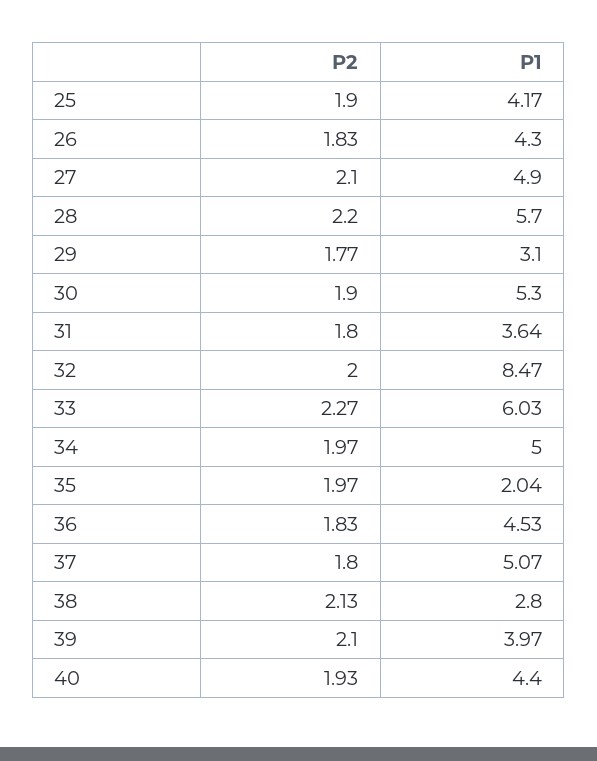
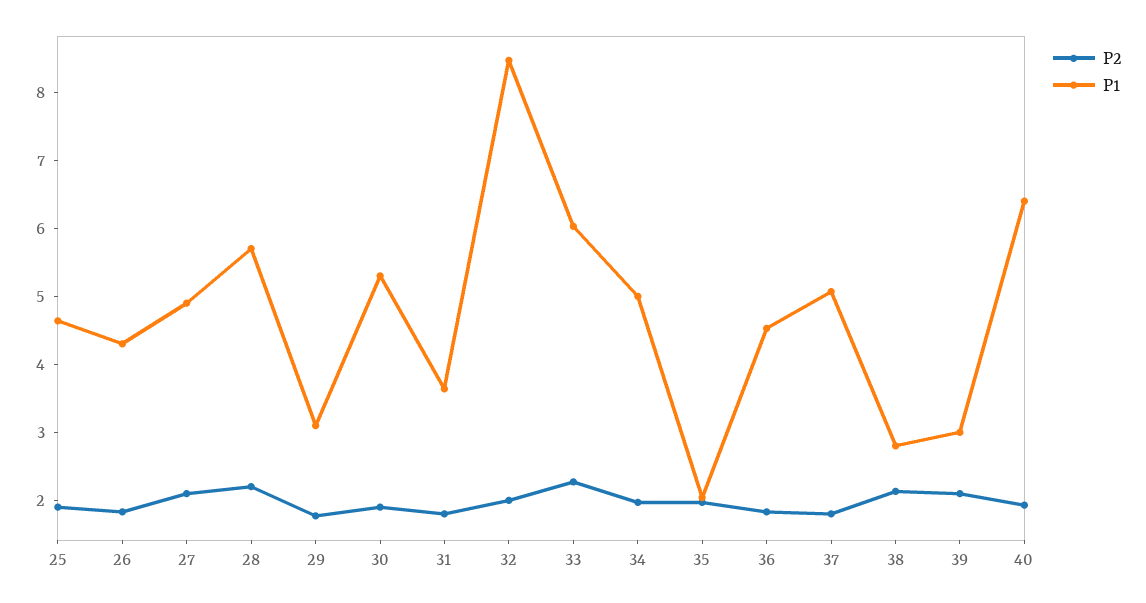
  {
    "P2": {
      "25": 1.9,
      "26": 1.83,
      "27": 2.1,
      "28": 2.2,
      "29": 1.77,
      "30": 1.9,
      "31": 1.8,
      "32": 2,
      "33": 2.27,
      "34": 1.97,
      "35": 1.97,
      "36": 1.83,
      "37": 1.8,
      "38": 2.13,
      "39": 2.1,
      "40": 1.93
    },
    "P1": {
-     "25": 4.17,
+     "25": 4.6,
      "26": 4.3,
      "27": 4.9,
      "28": 5.7,
      "29": 3.1,
      "30": 5.3,
      "31": 3.64,
      "32": 8.47,
      "33": 6.03,
      "34": 5,
      "35": 2.04,
      "36": 4.53,
      "37": 5.07,
      "38": 2.8,
-     "39": 3.97,
+     "39": 3,
-     "40": 4.4
+     "40": 6.4
    }
  }

